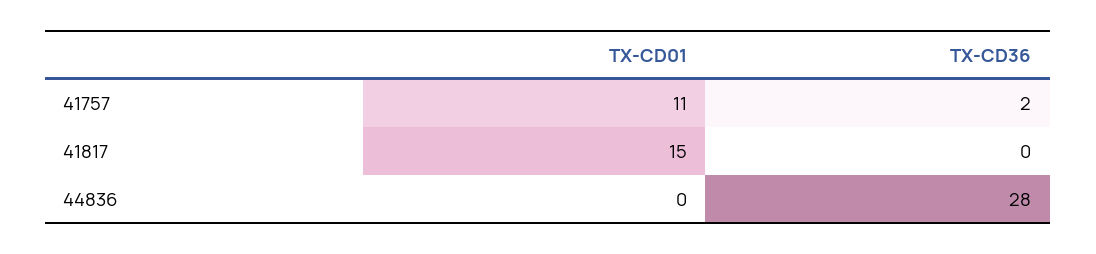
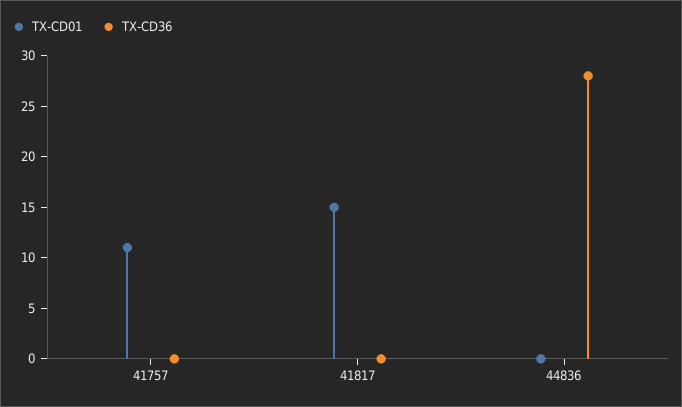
  {
    "TX-CD01": {
      "41757": 11,
      "41817": 15,
      "44836": 0
    },
    "TX-CD36": {
-     "41757": 2,
+     "41757": 0,
      "41817": 0,
      "44836": 28
    }
  }

